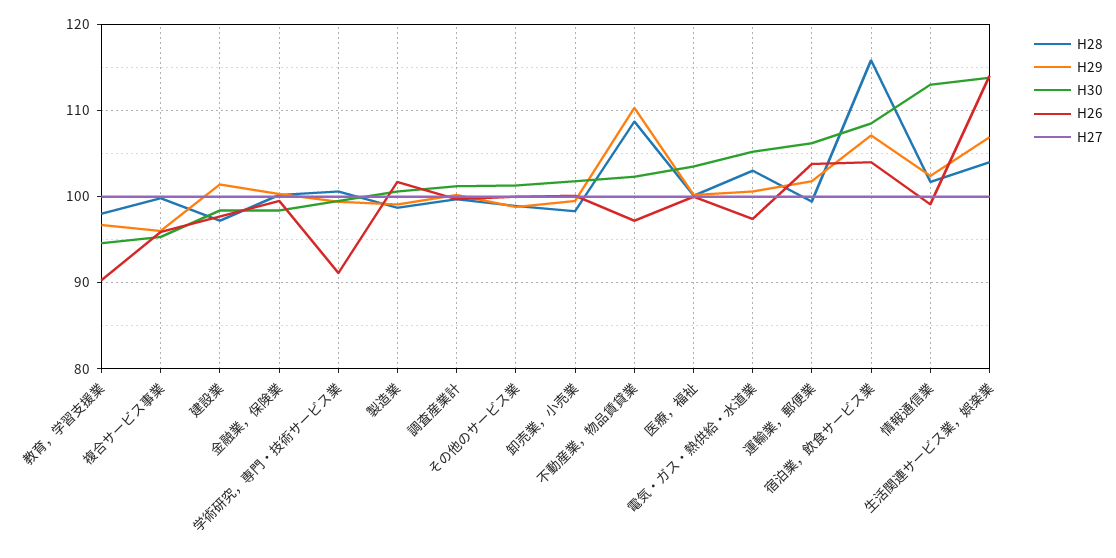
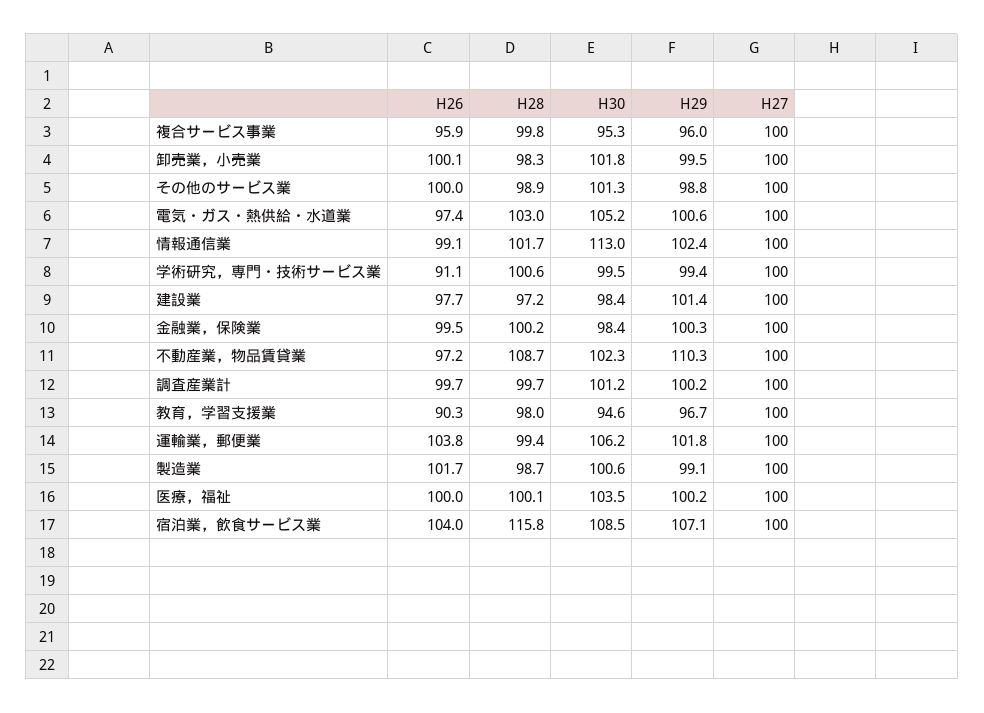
  {
    "H28": {
      "教育，学習支援業": 98,
      "複合サービス事業": 99.8,
      "建設業": 97.2,
      "金融業，保険業": 100.2,
      "学術研究，専門・技術サービス業": 100.6,
      "製造業": 98.7,
      "調査産業計": 99.7,
      "その他のサービス業": 98.9,
      "卸売業，小売業": 98.3,
      "不動産業，物品賃貸業": 108.7,
      "医療，福祉": 100.1,
      "電気・ガス・熱供給・水道業": 103,
      "運輸業，郵便業": 99.4,
      "宿泊業，飲食サービス業": 115.8,
-     "情報通信業": 101.7,
+     "情報通信業": 101.7
-     "生活関連サービス業，娯楽業": 104
    },
    "H29": {
      "教育，学習支援業": 96.7,
      "複合サービス事業": 96,
      "建設業": 101.4,
      "金融業，保険業": 100.3,
      "学術研究，専門・技術サービス業": 99.4,
      "製造業": 99.1,
      "調査産業計": 100.2,
      "その他のサービス業": 98.8,
      "卸売業，小売業": 99.5,
      "不動産業，物品賃貸業": 110.3,
      "医療，福祉": 100.2,
      "電気・ガス・熱供給・水道業": 100.6,
      "運輸業，郵便業": 101.8,
      "宿泊業，飲食サービス業": 107.1,
-     "情報通信業": 102.4,
+     "情報通信業": 102.4
-     "生活関連サービス業，娯楽業": 107
    },
    "H30": {
      "教育，学習支援業": 94.6,
      "複合サービス事業": 95.3,
      "建設業": 98.4,
      "金融業，保険業": 98.4,
      "学術研究，専門・技術サービス業": 99.5,
      "製造業": 100.6,
      "調査産業計": 101.2,
      "その他のサービス業": 101.3,
      "卸売業，小売業": 101.8,
      "不動産業，物品賃貸業": 102.3,
      "医療，福祉": 103.5,
      "電気・ガス・熱供給・水道業": 105.2,
      "運輸業，郵便業": 106.2,
      "宿泊業，飲食サービス業": 108.5,
-     "情報通信業": 113,
+     "情報通信業": 113
-     "生活関連サービス業，娯楽業": 114
    },
    "H26": {
      "教育，学習支援業": 90.3,
      "複合サービス事業": 95.9,
      "建設業": 97.7,
      "金融業，保険業": 99.5,
      "学術研究，専門・技術サービス業": 91.1,
      "製造業": 101.7,
      "調査産業計": 99.7,
      "その他のサービス業": 100,
      "卸売業，小売業": 100.1,
      "不動産業，物品賃貸業": 97.2,
      "医療，福祉": 100,
      "電気・ガス・熱供給・水道業": 97.4,
      "運輸業，郵便業": 103.8,
      "宿泊業，飲食サービス業": 104,
-     "情報通信業": 99.1,
+     "情報通信業": 99.1
-     "生活関連サービス業，娯楽業": 114
    },
    "H27": {
      "教育，学習支援業": 100,
      "複合サービス事業": 100,
      "建設業": 100,
      "金融業，保険業": 100,
      "学術研究，専門・技術サービス業": 100,
      "製造業": 100,
      "調査産業計": 100,
      "その他のサービス業": 100,
      "卸売業，小売業": 100,
      "不動産業，物品賃貸業": 100,
      "医療，福祉": 100,
      "電気・ガス・熱供給・水道業": 100,
      "運輸業，郵便業": 100,
      "宿泊業，飲食サービス業": 100,
-     "情報通信業": 100,
+     "情報通信業": 100
-     "生活関連サービス業，娯楽業": 100
    }
  }

